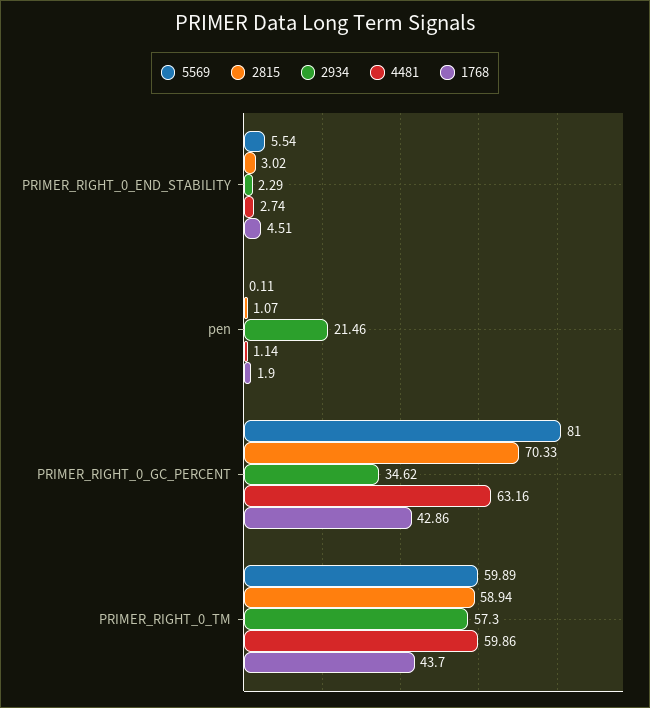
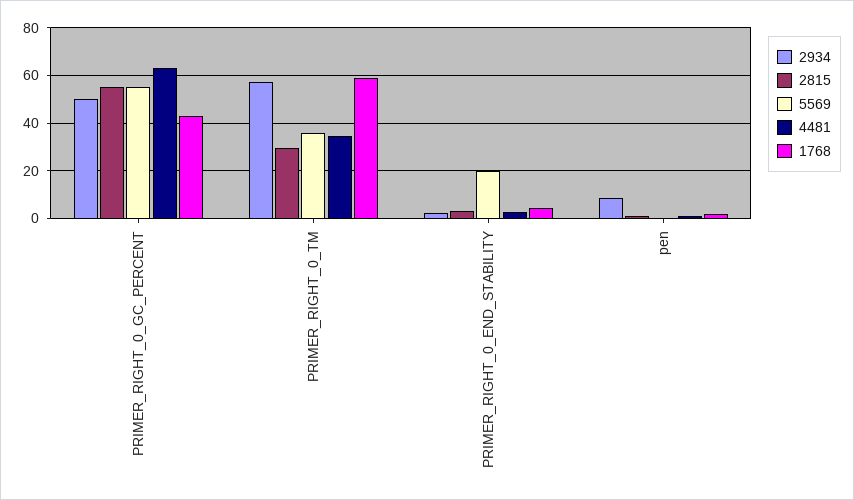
  {
    "5569": {
-     "PRIMER_RIGHT_0_END_STABILITY": 5.54,
+     "PRIMER_RIGHT_0_END_STABILITY": 20,
      "pen": 0.11,
-     "PRIMER_RIGHT_0_GC_PERCENT": 81,
+     "PRIMER_RIGHT_0_GC_PERCENT": 55,
-     "PRIMER_RIGHT_0_TM": 59.89
+     "PRIMER_RIGHT_0_TM": 35
    },
    "2815": {
      "PRIMER_RIGHT_0_END_STABILITY": 3.02,
      "pen": 1.07,
-     "PRIMER_RIGHT_0_GC_PERCENT": 70.33,
+     "PRIMER_RIGHT_0_GC_PERCENT": 55,
-     "PRIMER_RIGHT_0_TM": 58.94
+     "PRIMER_RIGHT_0_TM": 30
    },
    "2934": {
      "PRIMER_RIGHT_0_END_STABILITY": 2.29,
-     "pen": 21.46,
+     "pen": 10,
-     "PRIMER_RIGHT_0_GC_PERCENT": 34.62,
+     "PRIMER_RIGHT_0_GC_PERCENT": 50,
      "PRIMER_RIGHT_0_TM": 57.3
    },
    "4481": {
      "PRIMER_RIGHT_0_END_STABILITY": 2.74,
      "pen": 1.14,
      "PRIMER_RIGHT_0_GC_PERCENT": 63.16,
-     "PRIMER_RIGHT_0_TM": 59.86
+     "PRIMER_RIGHT_0_TM": 35
    },
    "1768": {
      "PRIMER_RIGHT_0_END_STABILITY": 4.51,
      "pen": 1.9,
      "PRIMER_RIGHT_0_GC_PERCENT": 42.86,
-     "PRIMER_RIGHT_0_TM": 43.7
+     "PRIMER_RIGHT_0_TM": 60
    }
  }

